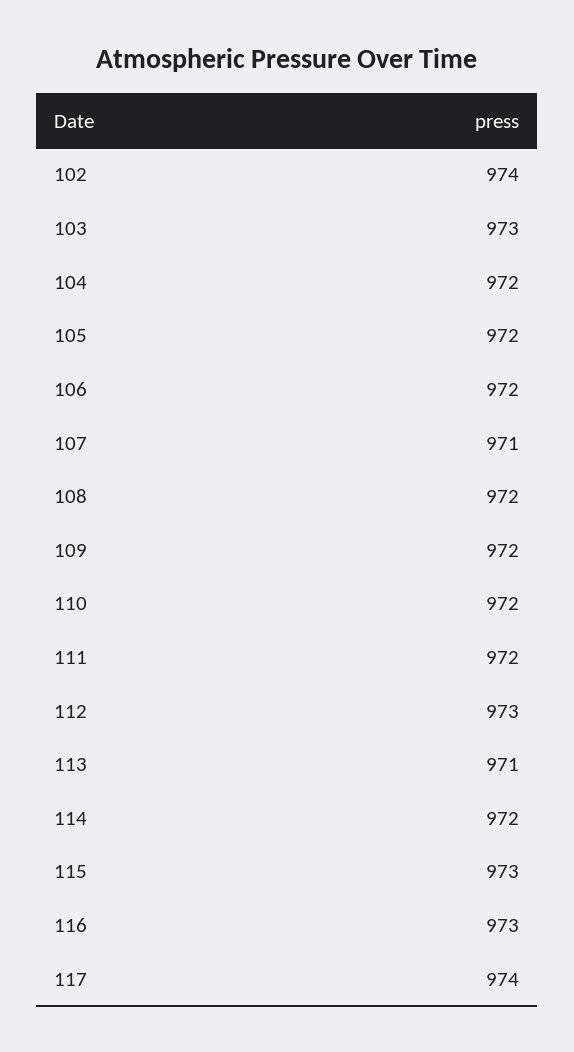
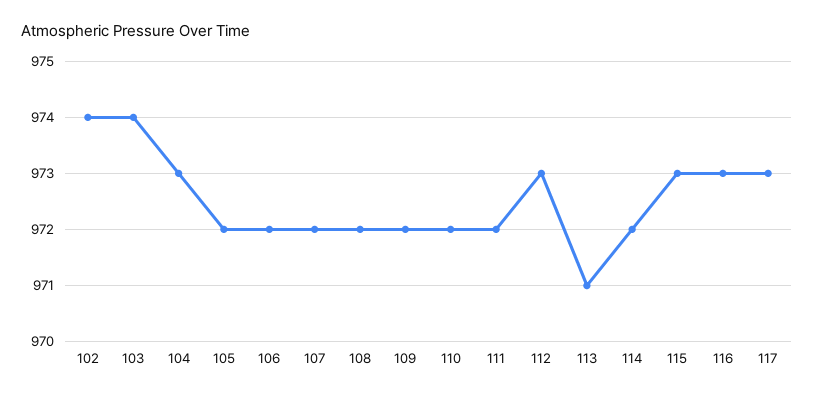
  {
    "102": 974,
-   "103": 973,
+   "103": 974,
-   "104": 972,
+   "104": 973,
    "105": 972,
    "106": 972,
-   "107": 971,
+   "107": 972,
    "108": 972,
    "109": 972,
    "110": 972,
    "111": 972,
    "112": 973,
    "113": 971,
    "114": 972,
    "115": 973,
    "116": 973,
-   "117": 974
+   "117": 973
  }

